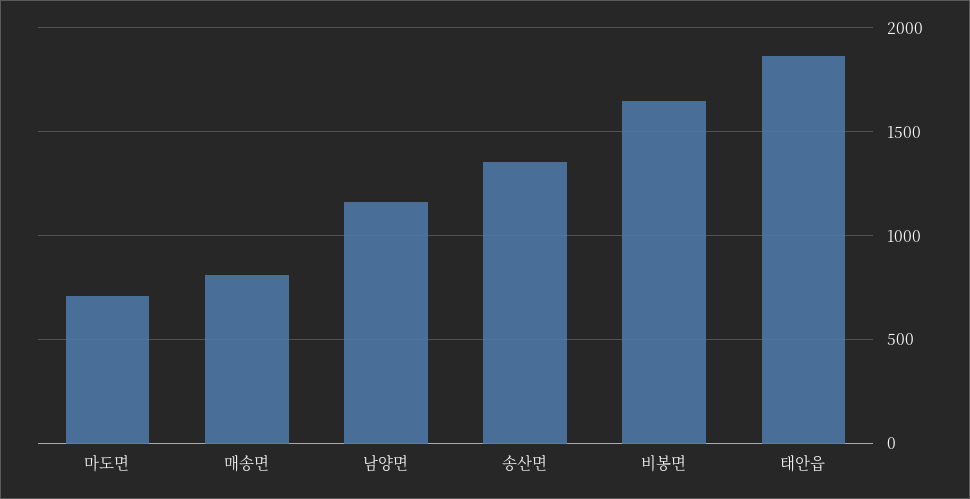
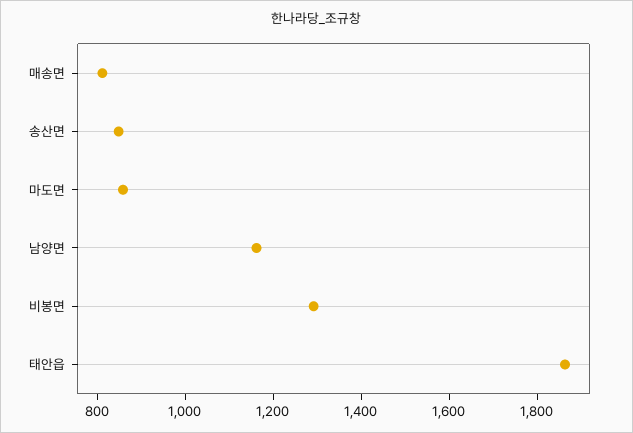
  {
-   "마도면": 700,
+   "마도면": 850,
    "매송면": 800,
    "남양면": 1150,
-   "송산면": 1350,
+   "송산면": 850,
-   "비봉면": 1650,
+   "비봉면": 1300,
    "태안읍": 1850
  }

